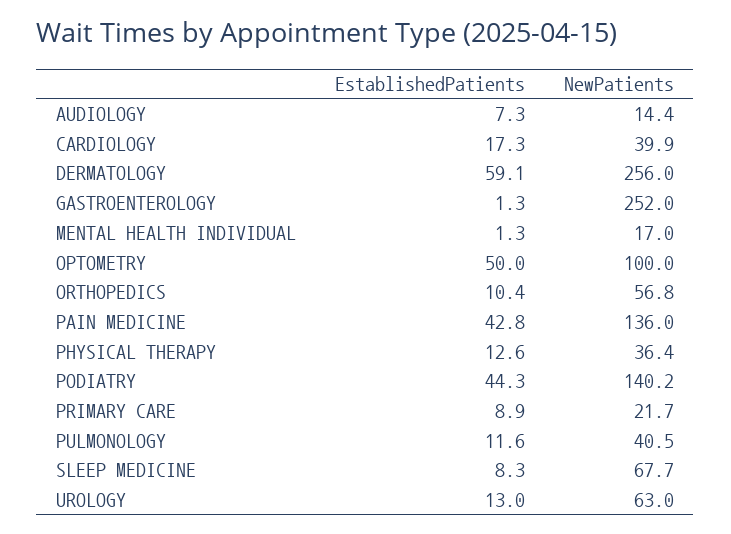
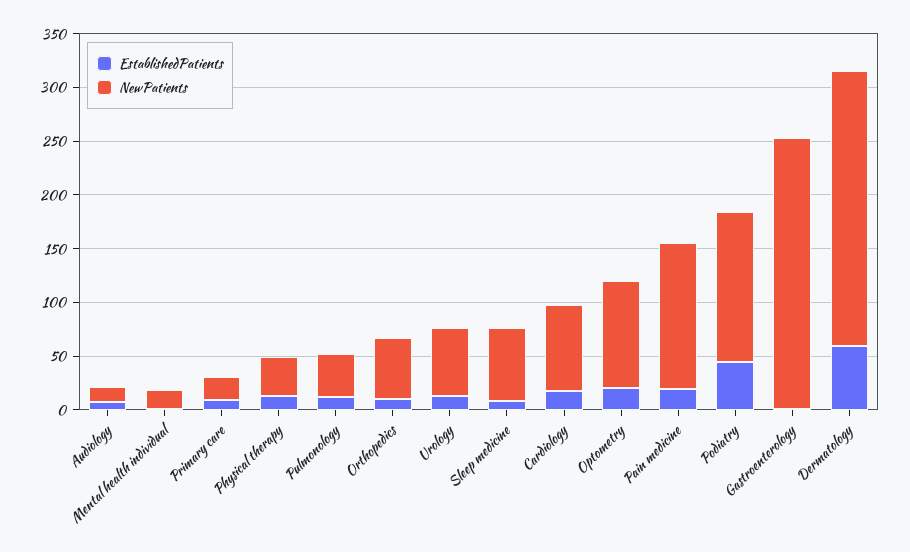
  {
    "EstablishedPatients": {
      "AUDIOLOGY": 7.3,
      "CARDIOLOGY": 17.3,
      "DERMATOLOGY": 59.1,
      "GASTROENTEROLOGY": 1.3,
      "MENTAL HEALTH INDIVIDUAL": 1.3,
-     "OPTOMETRY": 50,
+     "OPTOMETRY": 20,
      "ORTHOPEDICS": 10.4,
-     "PAIN MEDICINE": 42.8,
+     "PAIN MEDICINE": 20,
      "PHYSICAL THERAPY": 12.6,
      "PODIATRY": 44.3,
      "PRIMARY CARE": 8.9,
      "PULMONOLOGY": 11.6,
      "SLEEP MEDICINE": 8.3,
      "UROLOGY": 13
    },
    "NewPatients": {
      "AUDIOLOGY": 14.4,
-     "CARDIOLOGY": 39.9,
+     "CARDIOLOGY": 80,
      "DERMATOLOGY": 256,
      "GASTROENTEROLOGY": 252,
      "MENTAL HEALTH INDIVIDUAL": 17,
      "OPTOMETRY": 100,
      "ORTHOPEDICS": 56.8,
      "PAIN MEDICINE": 136,
      "PHYSICAL THERAPY": 36.4,
      "PODIATRY": 140.2,
      "PRIMARY CARE": 21.7,
      "PULMONOLOGY": 40.5,
      "SLEEP MEDICINE": 67.7,
      "UROLOGY": 63
    }
  }

